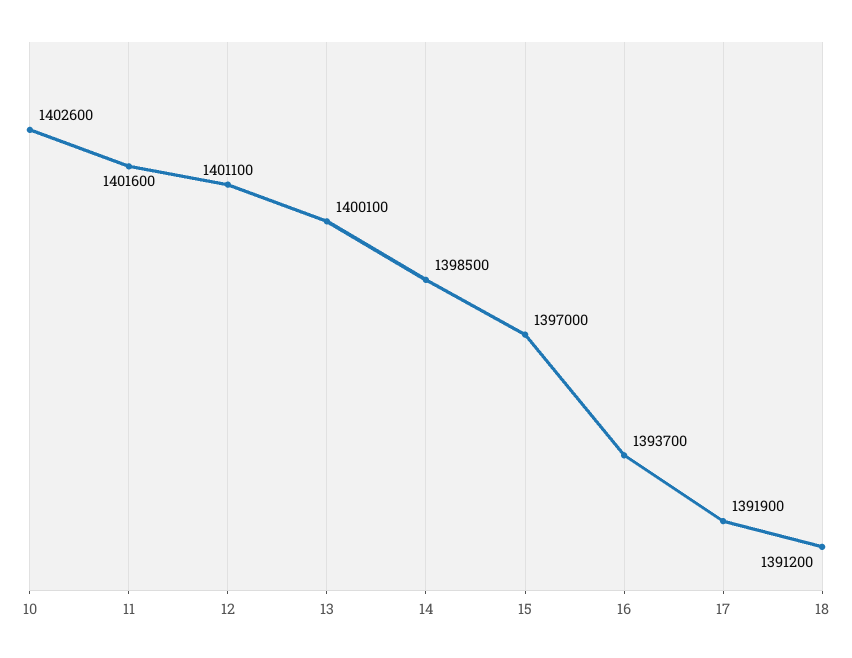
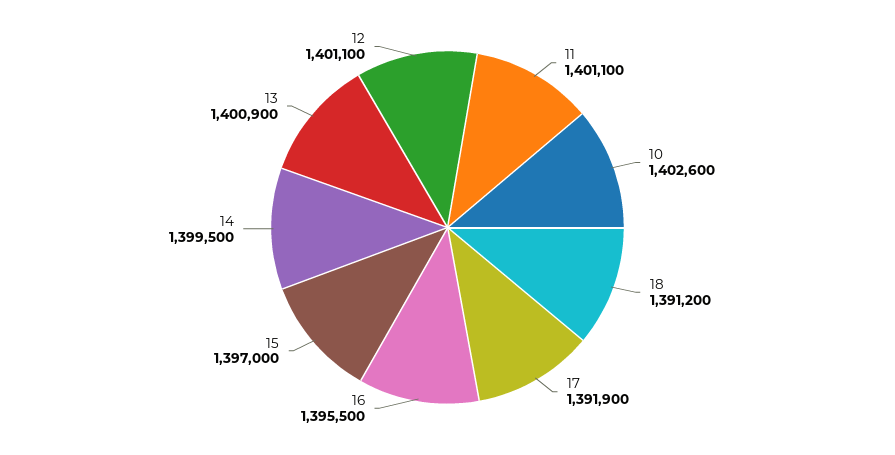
  {
    "10": 1402600,
-   "11": 1401600,
+   "11": 1401100,
    "12": 1401100,
-   "13": 1400100,
+   "13": 1400900,
-   "14": 1398500,
+   "14": 1399500,
    "15": 1397000,
-   "16": 1393700,
+   "16": 1395500,
    "17": 1391900,
    "18": 1391200
  }

